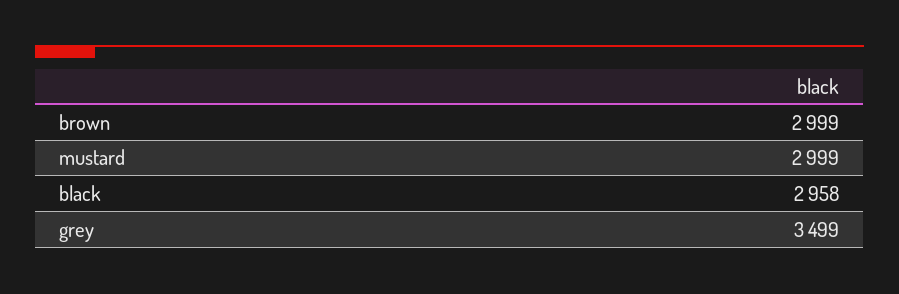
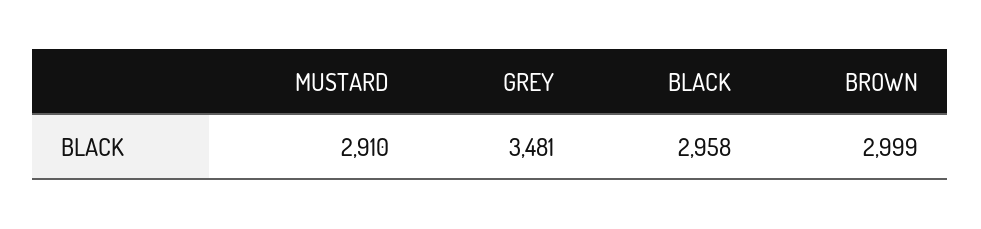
  {
    "brown": 2999,
-   "mustard": 2999,
+   "mustard": 2910,
    "black": 2958,
-   "grey": 3499
+   "grey": 3481
  }

